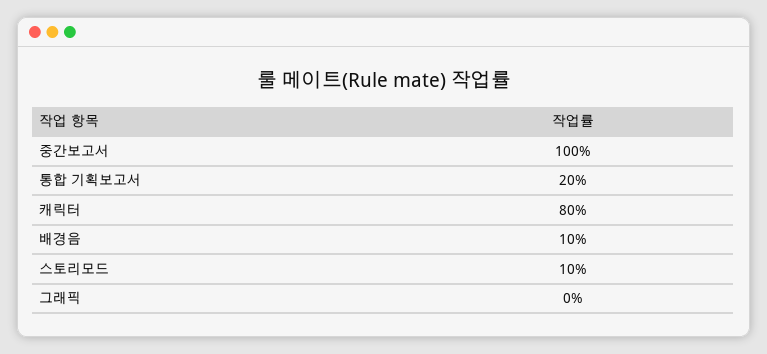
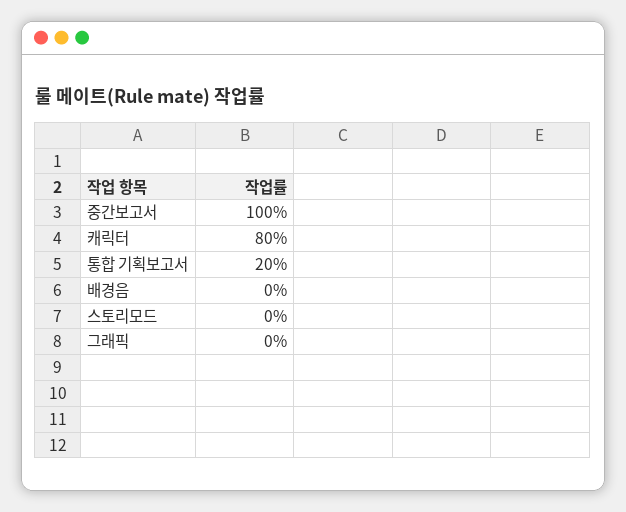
  {
    "중간보고서": 100,
    "통합 기획보고서": 20,
    "캐릭터": 80,
-   "배경음": 10,
+   "배경음": 0,
-   "스토리모드": 10,
+   "스토리모드": 0,
    "그래픽": 0
  }

